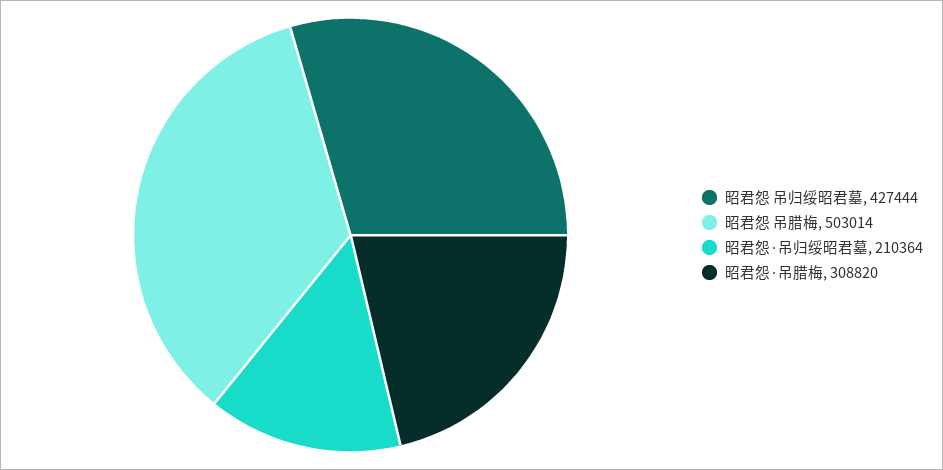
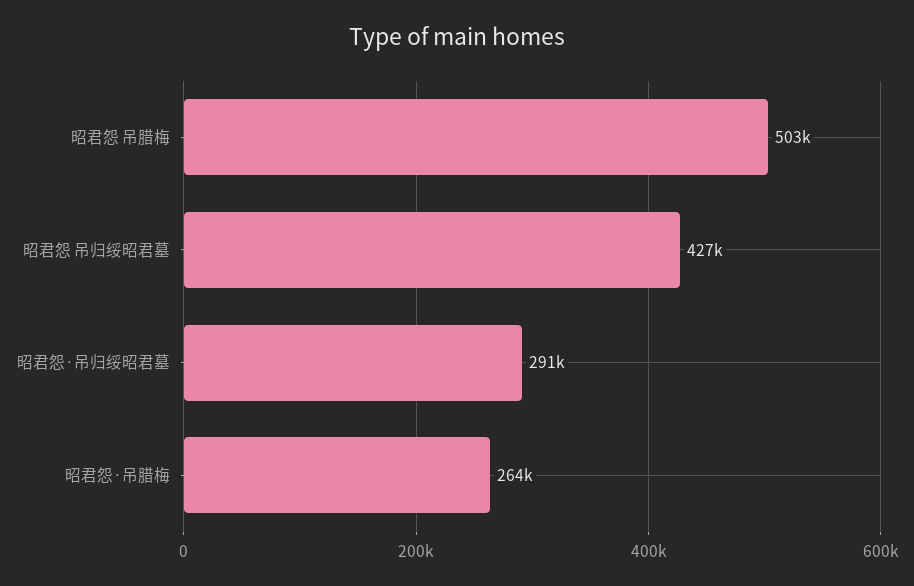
  {
    "昭君怨 吊归绥昭君墓": 427444,
    "昭君怨 吊腊梅": 503014,
-   "昭君怨·吊归绥昭君墓": 210364,
+   "昭君怨·吊归绥昭君墓": 291000,
-   "昭君怨·吊腊梅": 308820
+   "昭君怨·吊腊梅": 264000
  }

